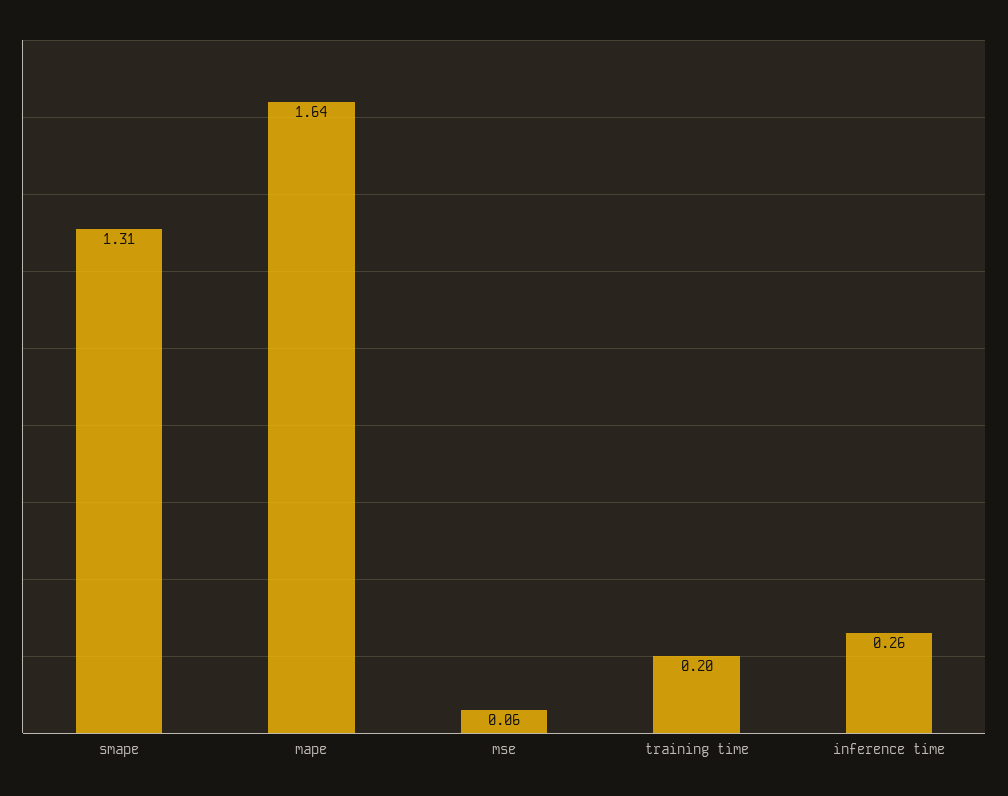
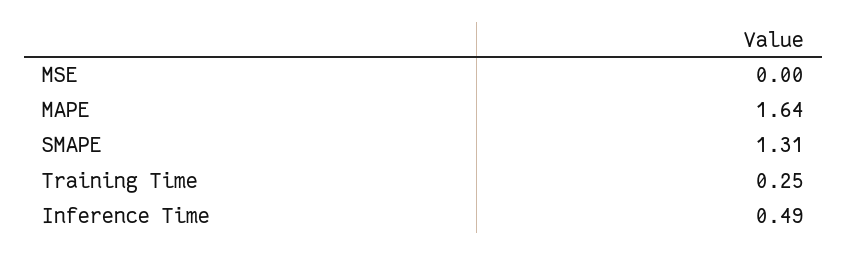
  {
    "smape": 1.31,
    "mape": 1.64,
-   "mse": 0.06,
+   "mse": 0,
-   "training time": 0.2,
+   "training time": 0.25,
-   "inference time": 0.26
+   "inference time": 0.49
  }

